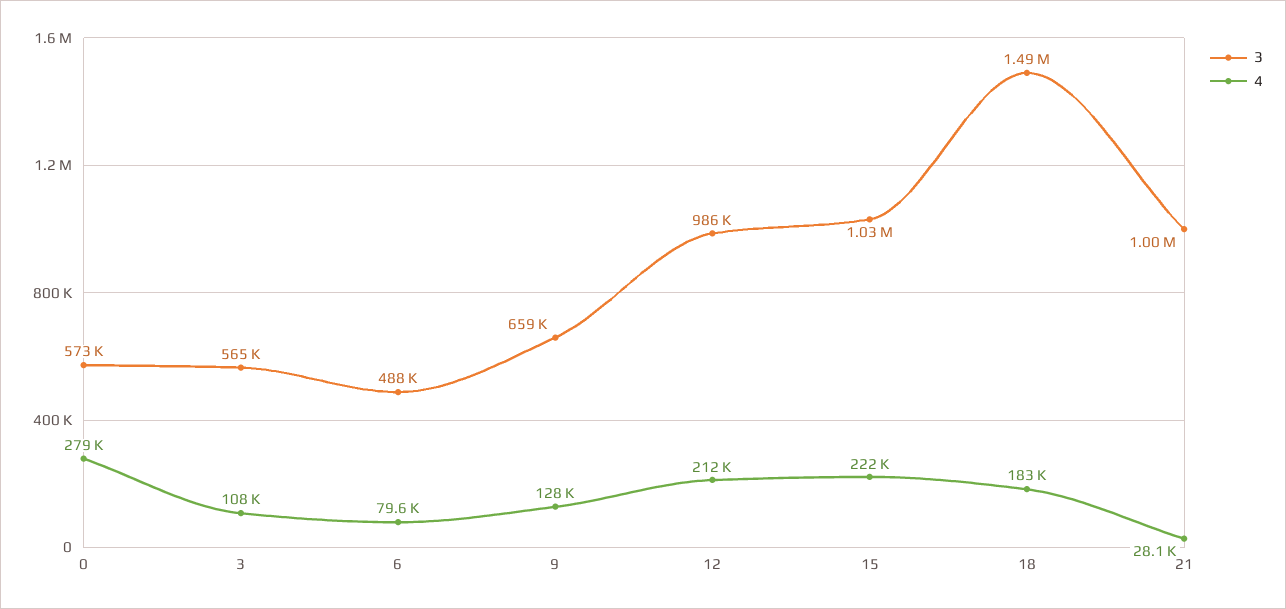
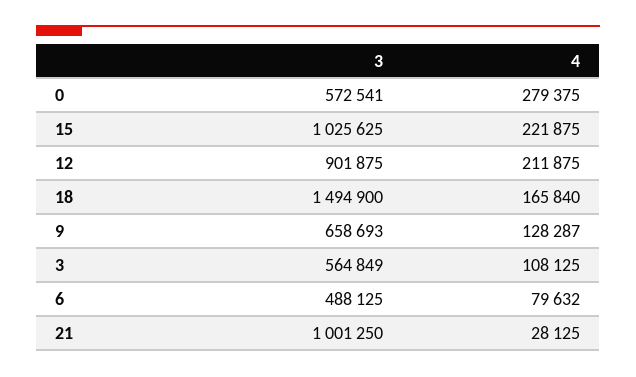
  {
    "3": {
      "0": 572541,
      "3": 564849,
      "6": 488125,
      "9": 658693,
-     "12": 986000,
+     "12": 901875,
      "15": 1025625,
      "18": 1494900,
      "21": 1001250
    },
    "4": {
      "0": 279375,
      "3": 108125,
      "6": 79632,
      "9": 128287,
      "12": 211875,
      "15": 221875,
-     "18": 183000,
+     "18": 165840,
      "21": 28125
    }
  }

